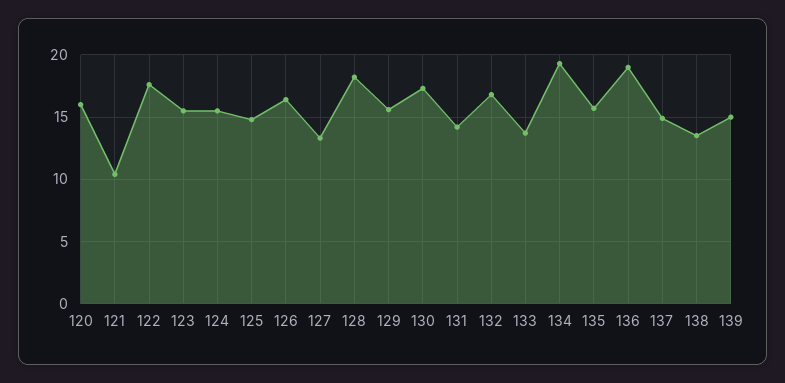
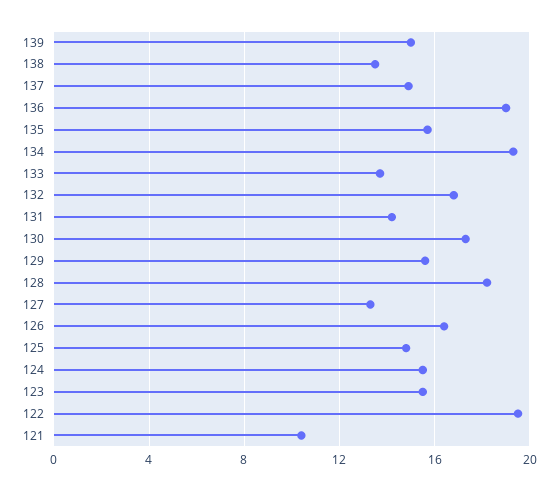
  {
-   "120": 16,
    "121": 10.5,
-   "122": 17.5,
+   "122": 19.5,
    "123": 15.5,
    "124": 15.5,
    "125": 15,
    "126": 16.5,
    "127": 13.5,
    "128": 18,
    "129": 15.5,
    "130": 17.5,
    "131": 14,
    "132": 17,
    "133": 13.5,
    "134": 19.5,
    "135": 15.5,
    "136": 19,
    "137": 15,
    "138": 13.5,
    "139": 15
  }

